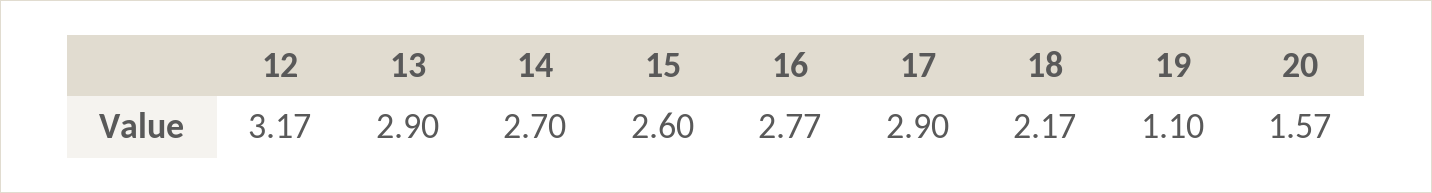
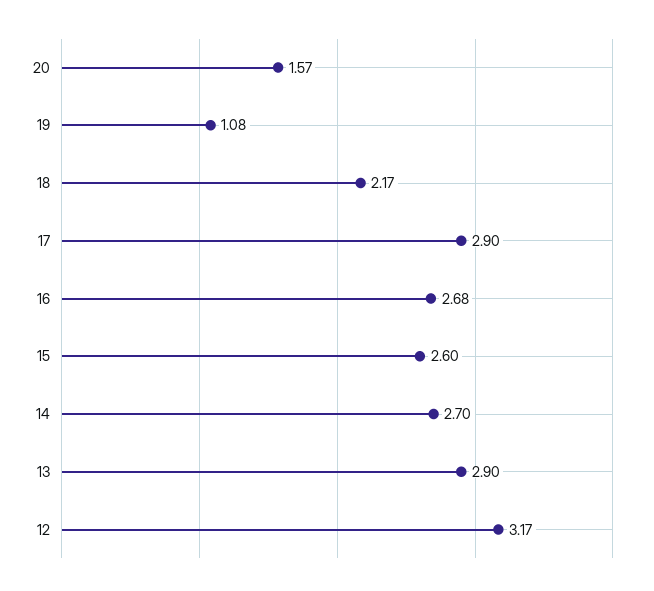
  {
    "12": 3.17,
    "13": 2.9,
    "14": 2.7,
    "15": 2.6,
-   "16": 2.77,
+   "16": 2.68,
    "17": 2.9,
    "18": 2.17,
-   "19": 1.1,
+   "19": 1.08,
    "20": 1.57
  }

